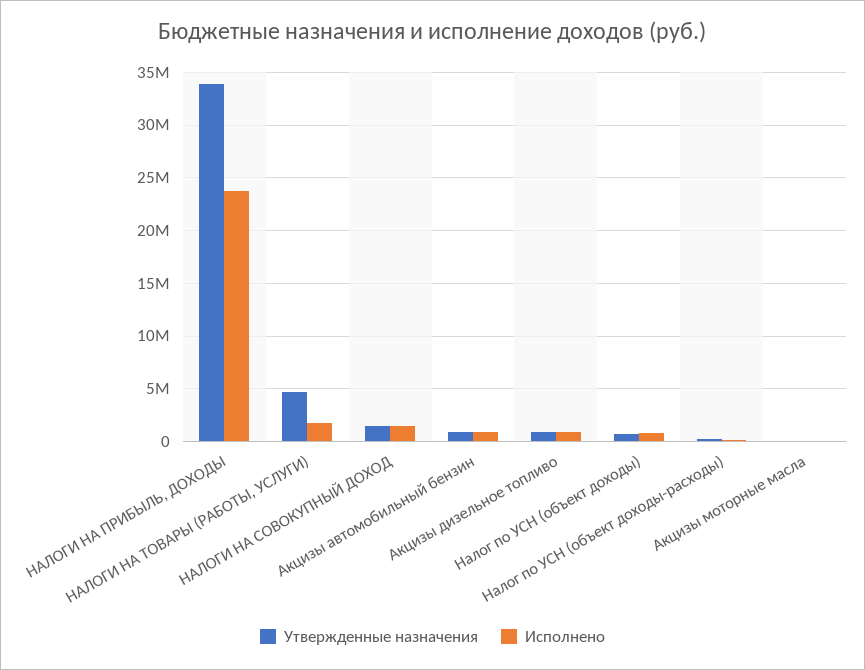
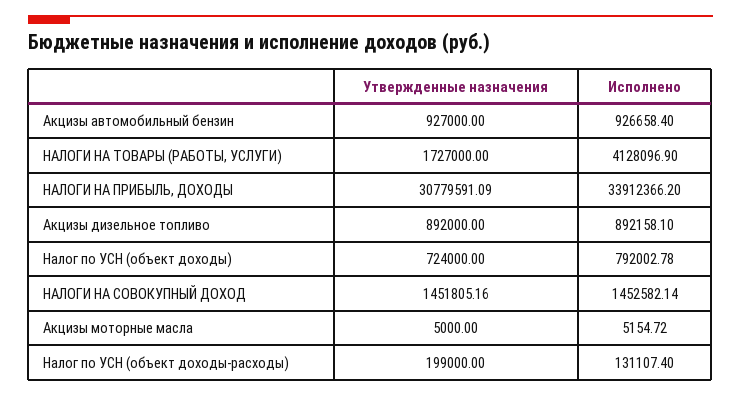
  {
    "Утвержденные назначения": {
-     "НАЛОГИ НА ПРИБЫЛЬ, ДОХОДЫ": 34000000,
+     "НАЛОГИ НА ПРИБЫЛЬ, ДОХОДЫ": 30779591.09,
-     "НАЛОГИ НА ТОВАРЫ (РАБОТЫ, УСЛУГИ)": 5000000,
+     "НАЛОГИ НА ТОВАРЫ (РАБОТЫ, УСЛУГИ)": 1727000,
      "НАЛОГИ НА СОВОКУПНЫЙ ДОХОД": 1451805.16,
      "Акцизы автомобильный бензин": 927000,
      "Акцизы дизельное топливо": 892000,
      "Налог по УСН (объект доходы)": 724000,
      "Налог по УСН (объект доходы-расходы)": 199000,
      "Акцизы моторные масла": 5000
    },
    "Исполнено": {
-     "НАЛОГИ НА ПРИБЫЛЬ, ДОХОДЫ": 24000000,
+     "НАЛОГИ НА ПРИБЫЛЬ, ДОХОДЫ": 33912366.2,
-     "НАЛОГИ НА ТОВАРЫ (РАБОТЫ, УСЛУГИ)": 2000000,
+     "НАЛОГИ НА ТОВАРЫ (РАБОТЫ, УСЛУГИ)": 4128096.9,
      "НАЛОГИ НА СОВОКУПНЫЙ ДОХОД": 1452582.14,
      "Акцизы автомобильный бензин": 926658.4,
      "Акцизы дизельное топливо": 892158.1,
      "Налог по УСН (объект доходы)": 792002.78,
      "Налог по УСН (объект доходы-расходы)": 131107.4,
      "Акцизы моторные масла": 5154.72
    }
  }

